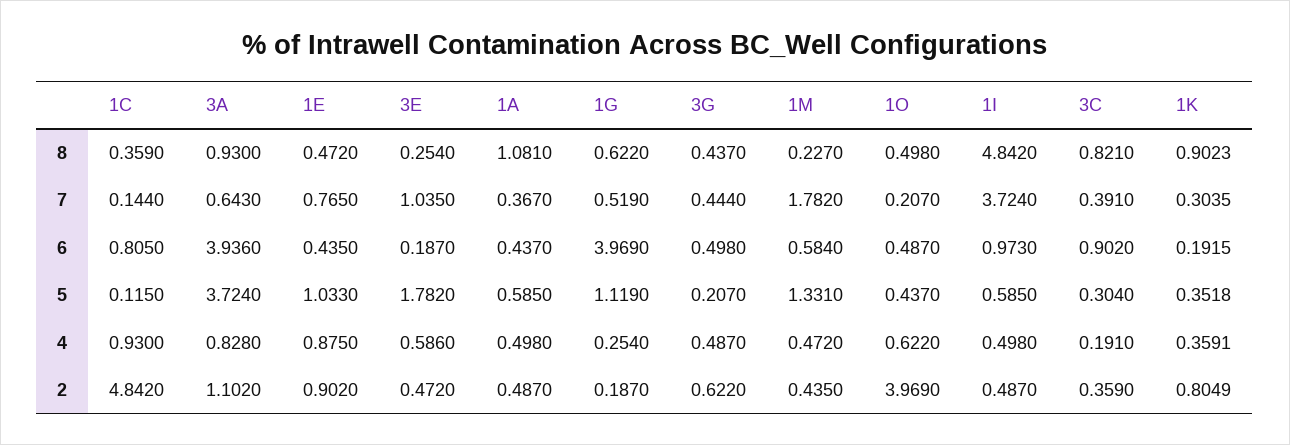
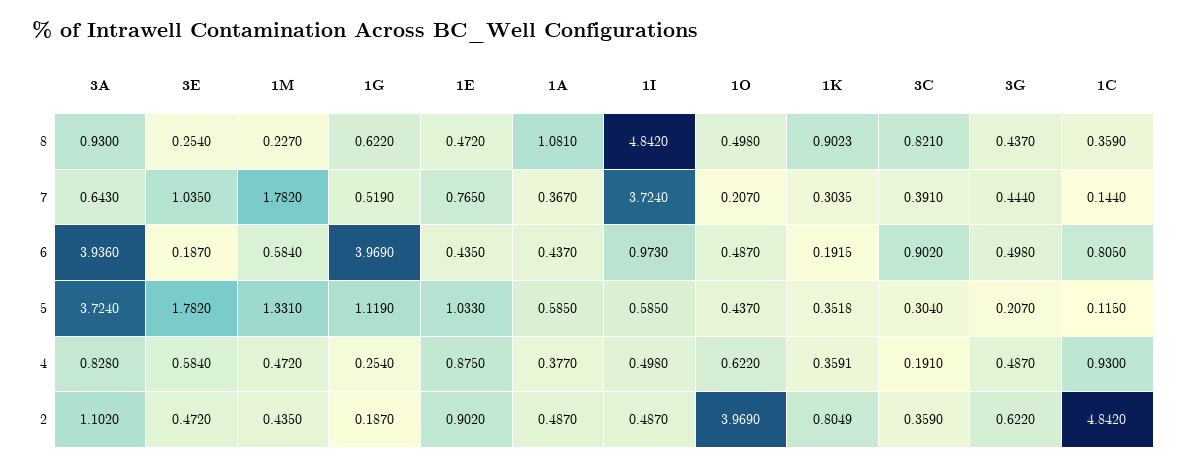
  {
    "1C": {
      "8": 0.359,
      "7": 0.144,
      "6": 0.805,
      "5": 0.115,
      "4": 0.93,
      "2": 4.842
    },
    "3A": {
      "8": 0.93,
      "7": 0.643,
      "6": 3.936,
      "5": 3.724,
      "4": 0.828,
      "2": 1.102
    },
    "1E": {
      "8": 0.472,
      "7": 0.765,
      "6": 0.435,
      "5": 1.033,
      "4": 0.875,
      "2": 0.902
    },
    "3E": {
      "8": 0.254,
      "7": 1.035,
      "6": 0.187,
      "5": 1.782,
-     "4": 0.586,
+     "4": 0.584,
      "2": 0.472
    },
    "1A": {
      "8": 1.081,
      "7": 0.367,
      "6": 0.437,
      "5": 0.585,
-     "4": 0.498,
+     "4": 0.377,
      "2": 0.487
    },
    "1G": {
      "8": 0.622,
      "7": 0.519,
      "6": 3.969,
      "5": 1.119,
      "4": 0.254,
      "2": 0.187
    },
    "3G": {
      "8": 0.437,
      "7": 0.444,
      "6": 0.498,
      "5": 0.207,
      "4": 0.487,
      "2": 0.622
    },
    "1M": {
      "8": 0.227,
      "7": 1.782,
      "6": 0.584,
      "5": 1.331,
      "4": 0.472,
      "2": 0.435
    },
    "1O": {
      "8": 0.498,
      "7": 0.207,
      "6": 0.487,
      "5": 0.437,
      "4": 0.622,
      "2": 3.969
    },
    "1I": {
      "8": 4.842,
      "7": 3.724,
      "6": 0.973,
      "5": 0.585,
      "4": 0.498,
      "2": 0.487
    },
    "3C": {
      "8": 0.821,
      "7": 0.391,
      "6": 0.902,
      "5": 0.304,
      "4": 0.191,
      "2": 0.359
    },
    "1K": {
      "8": 0.9023,
      "7": 0.3035,
      "6": 0.1915,
      "5": 0.3518,
      "4": 0.3591,
      "2": 0.8049
    }
  }

